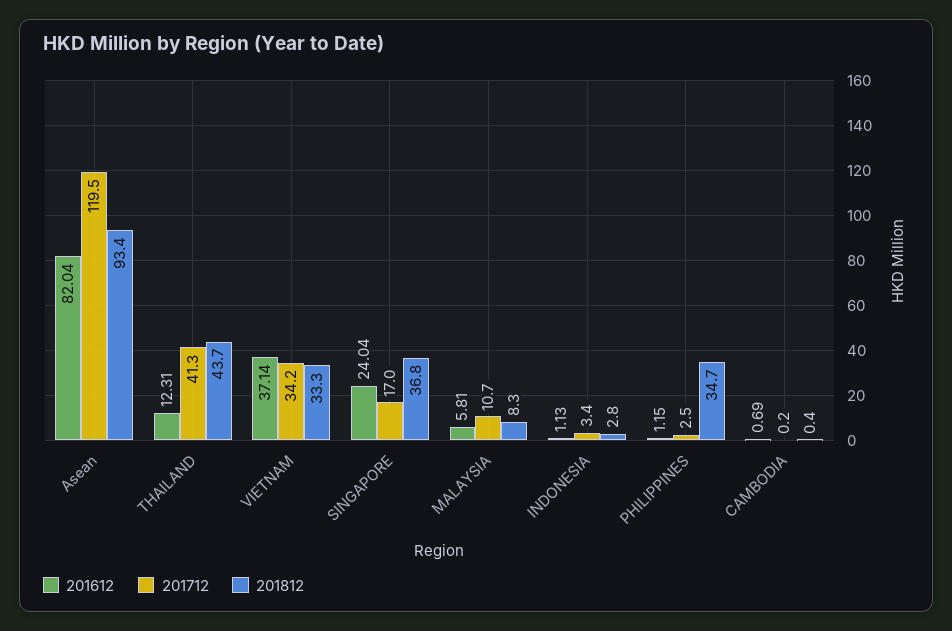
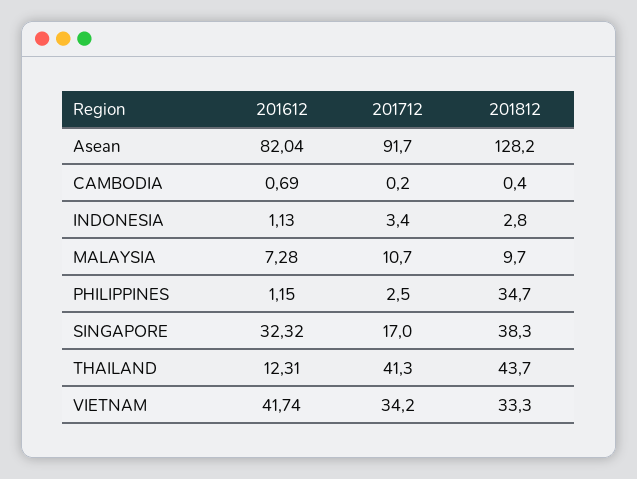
  {
    "201612": {
      "Asean": 82.04,
      "THAILAND": 12.31,
-     "VIETNAM": 37.14,
+     "VIETNAM": 41.74,
-     "SINGAPORE": 24.04,
+     "SINGAPORE": 32.32,
-     "MALAYSIA": 5.81,
+     "MALAYSIA": 7.28,
      "INDONESIA": 1.13,
      "PHILIPPINES": 1.15,
      "CAMBODIA": 0.69
    },
    "201712": {
-     "Asean": 119.5,
+     "Asean": 91.7,
      "THAILAND": 41.3,
      "VIETNAM": 34.2,
      "SINGAPORE": 17,
      "MALAYSIA": 10.7,
      "INDONESIA": 3.4,
      "PHILIPPINES": 2.5,
      "CAMBODIA": 0.2
    },
    "201812": {
-     "Asean": 93.4,
+     "Asean": 128.2,
      "THAILAND": 43.7,
      "VIETNAM": 33.3,
-     "SINGAPORE": 36.8,
+     "SINGAPORE": 38.3,
-     "MALAYSIA": 8.3,
+     "MALAYSIA": 9.7,
      "INDONESIA": 2.8,
      "PHILIPPINES": 34.7,
      "CAMBODIA": 0.4
    }
  }

